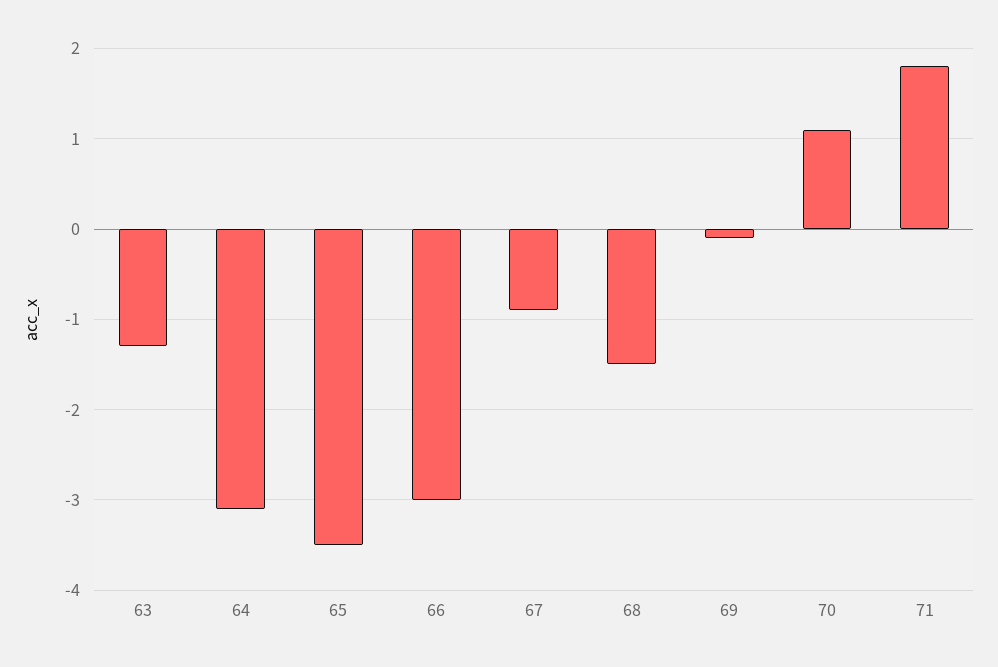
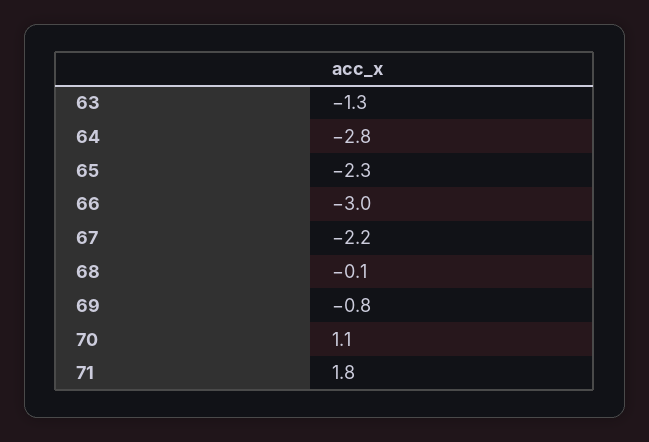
  {
    "63": -1.3,
-   "64": -3.1,
+   "64": -2.8,
-   "65": -3.5,
+   "65": -2.3,
    "66": -3,
-   "67": -0.9,
+   "67": -2.2,
-   "68": -1.5,
+   "68": -0.1,
-   "69": -0.1,
+   "69": -0.8,
    "70": 1.1,
    "71": 1.8
  }

